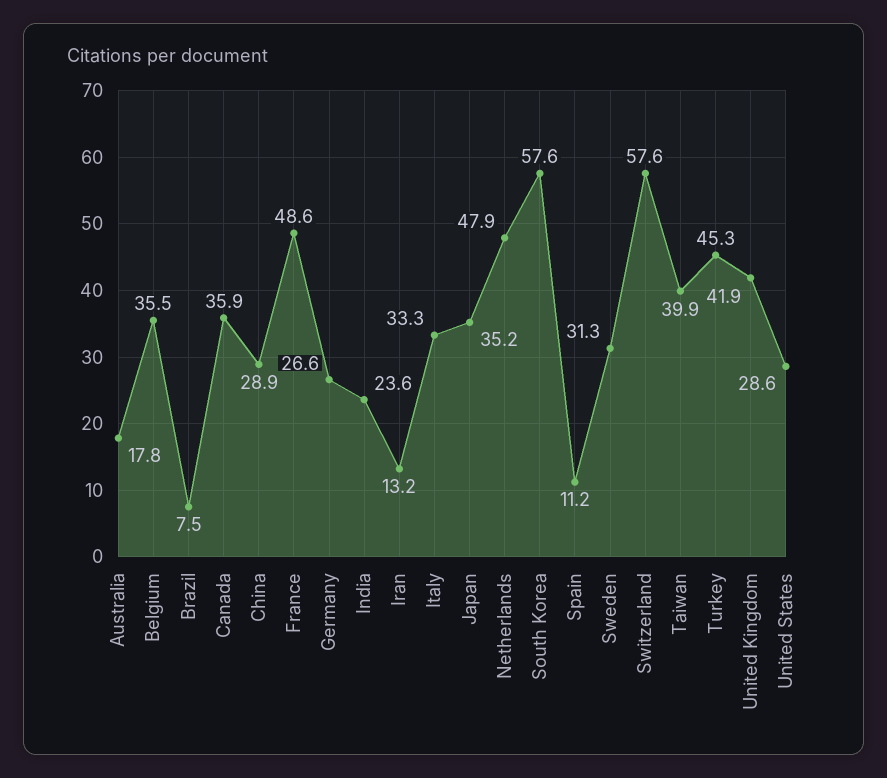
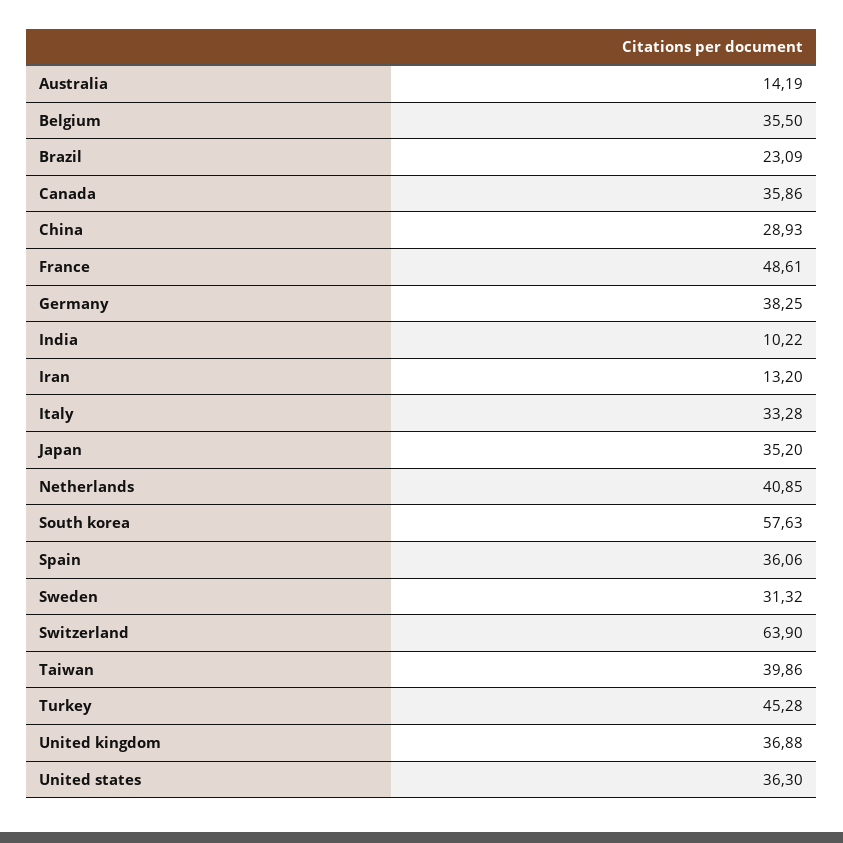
  {
-   "Australia": 17.8,
+   "Australia": 14.19,
    "Belgium": 35.5,
-   "Brazil": 7.5,
+   "Brazil": 23.09,
    "Canada": 35.86,
    "China": 28.93,
    "France": 48.61,
-   "Germany": 26.6,
+   "Germany": 38.25,
-   "India": 23.6,
+   "India": 10.22,
    "Iran": 13.2,
    "Italy": 33.28,
    "Japan": 35.2,
-   "Netherlands": 47.9,
+   "Netherlands": 40.85,
    "South Korea": 57.63,
-   "Spain": 11.2,
+   "Spain": 36.06,
    "Sweden": 31.32,
-   "Switzerland": 57.6,
+   "Switzerland": 63.9,
    "Taiwan": 39.86,
    "Turkey": 45.28,
-   "United Kingdom": 41.9,
+   "United Kingdom": 36.88,
-   "United States": 28.6
+   "United States": 36.3
  }

